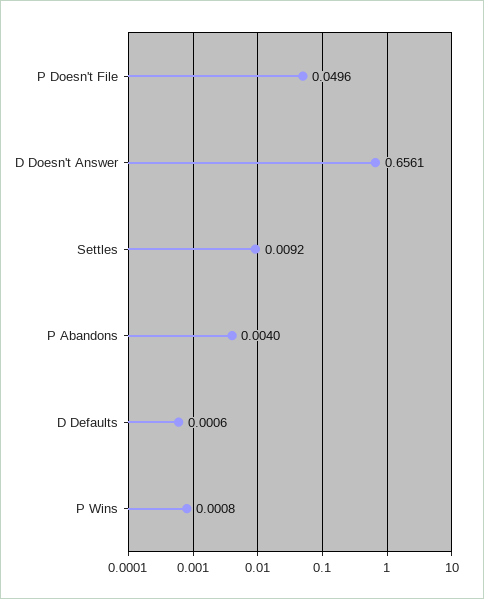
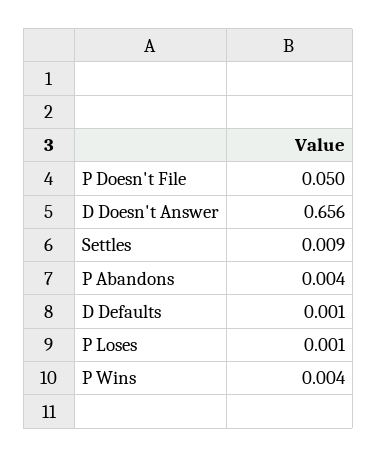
  {
    "P Doesn't File": 0.0496,
    "D Doesn't Answer": 0.6561,
    "Settles": 0.0092,
    "P Abandons": 0.004,
    "D Defaults": 0.0006,
-   "P Wins": 0.0008
+   "P Wins": 0.004,
+   "P Loses": 0.001
  }

